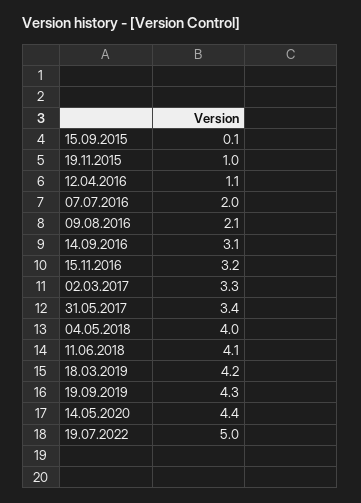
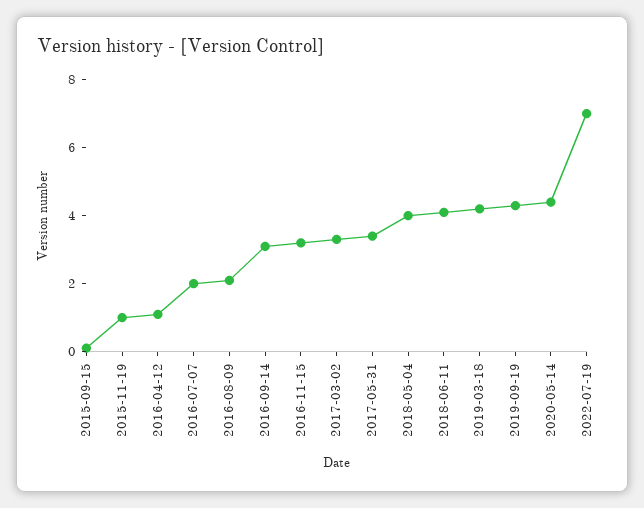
  {
    "15.09.2015": 0.1,
    "19.11.2015": 1,
    "12.04.2016": 1.1,
    "07.07.2016": 2,
    "09.08.2016": 2.1,
    "14.09.2016": 3.1,
    "15.11.2016": 3.2,
    "02.03.2017": 3.3,
    "31.05.2017": 3.4,
    "04.05.2018": 4,
    "11.06.2018": 4.1,
    "18.03.2019": 4.2,
    "19.09.2019": 4.3,
    "14.05.2020": 4.4,
-   "19.07.2022": 5
+   "19.07.2022": 7
  }

